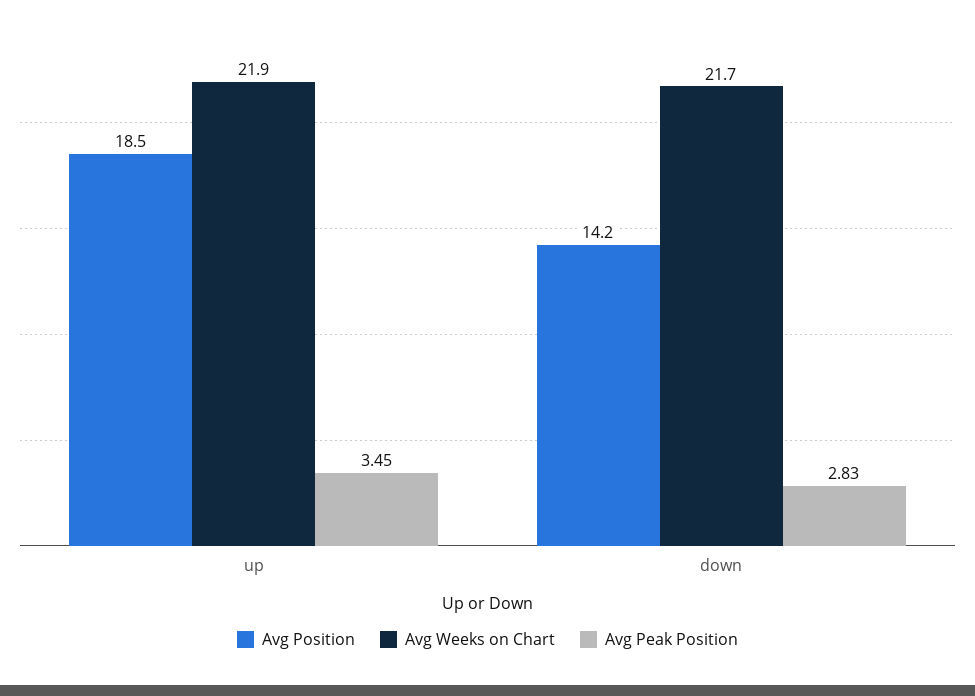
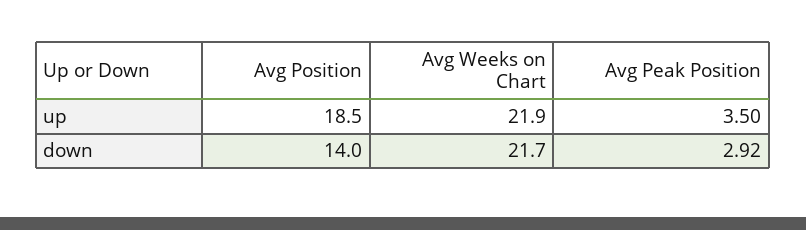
  {
    "Avg Position": {
      "up": 18.5,
-     "down": 14.2
+     "down": 14
    },
    "Avg Weeks on Chart": {
      "up": 21.9,
      "down": 21.7
    },
    "Avg Peak Position": {
-     "up": 3.45,
+     "up": 3.5,
-     "down": 2.83
+     "down": 2.92
    }
  }

